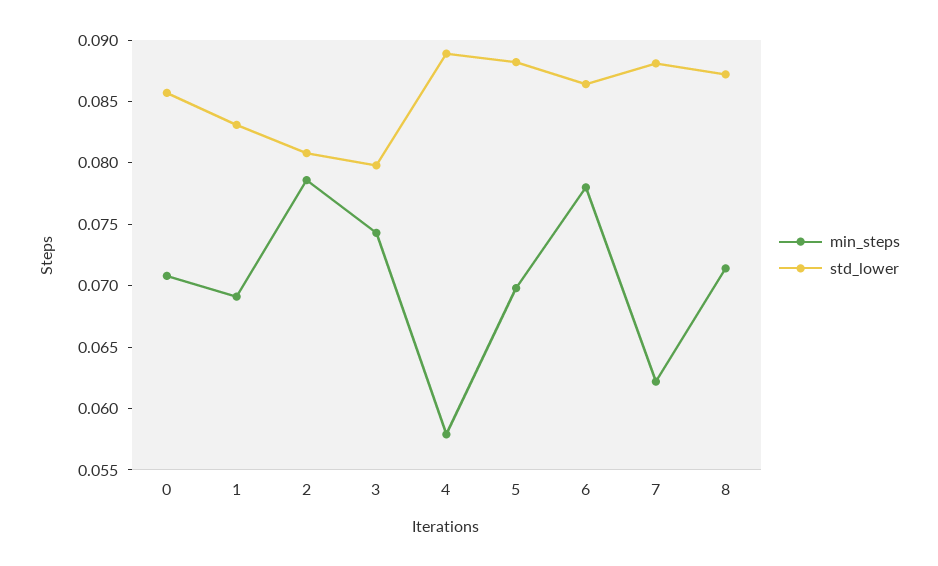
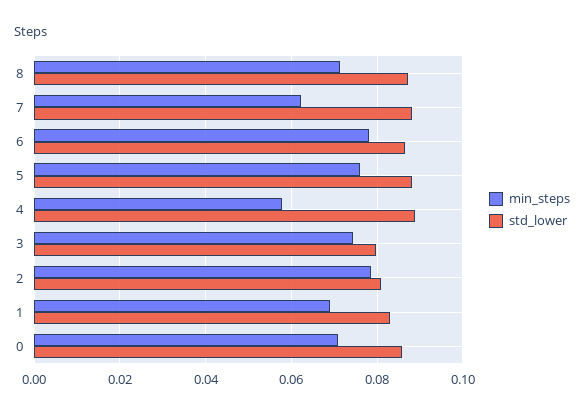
  {
    "min_steps": {
      "0": 0.071,
      "1": 0.069,
      "2": 0.079,
      "3": 0.074,
      "4": 0.058,
-     "5": 0.07,
+     "5": 0.076,
      "6": 0.078,
      "7": 0.062,
      "8": 0.071
    },
    "std_lower": {
      "0": 0.086,
      "1": 0.083,
      "2": 0.081,
      "3": 0.08,
      "4": 0.089,
      "5": 0.088,
      "6": 0.086,
      "7": 0.088,
      "8": 0.087
    }
  }

